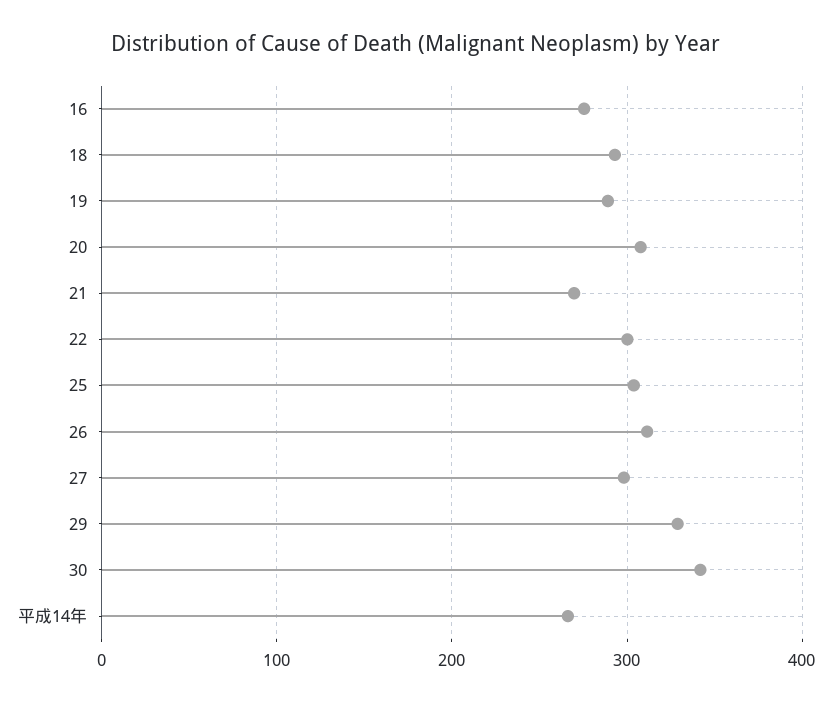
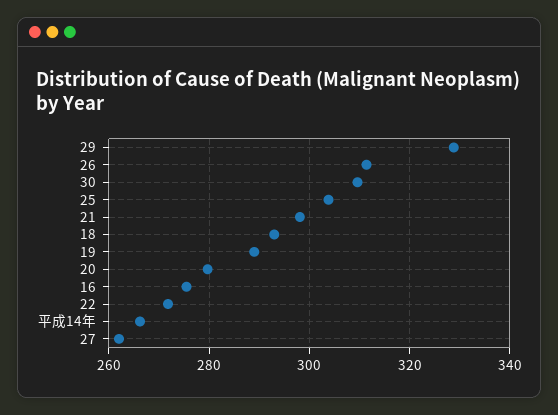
  {
    "16": 276,
    "18": 294,
    "19": 290,
-   "20": 310,
+   "20": 280,
-   "21": 270,
+   "21": 298,
-   "22": 300,
+   "22": 272,
    "25": 304,
    "26": 312,
-   "27": 300,
+   "27": 262,
    "29": 328,
-   "30": 340,
+   "30": 310,
    "平成14年": 266
  }

